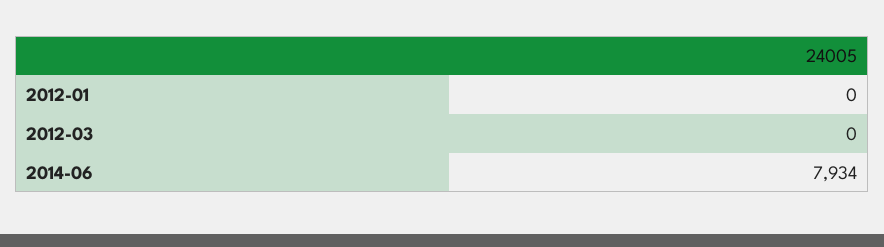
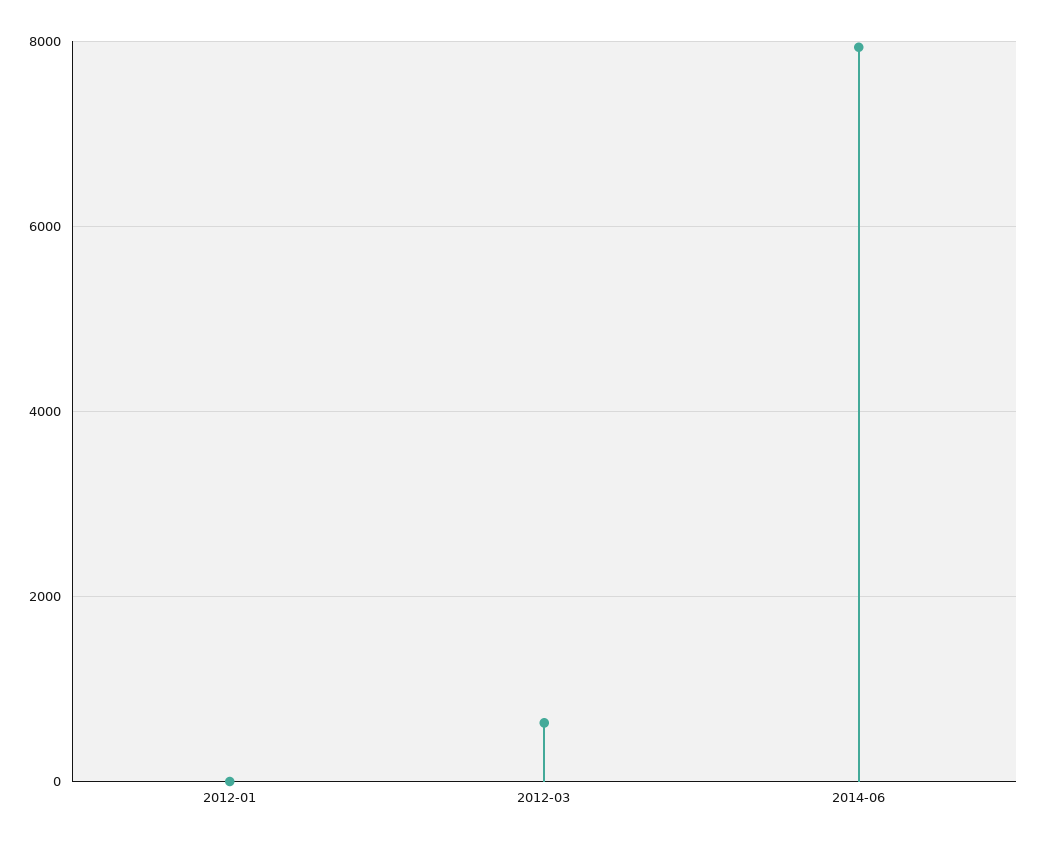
  {
    "2012-01": 0,
-   "2012-03": 0,
+   "2012-03": 600,
    "2014-06": 7934
  }

